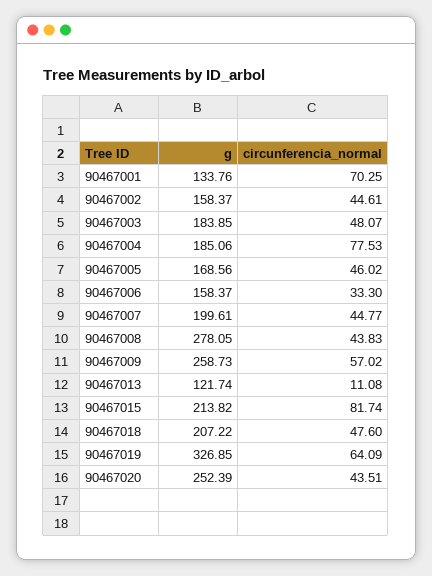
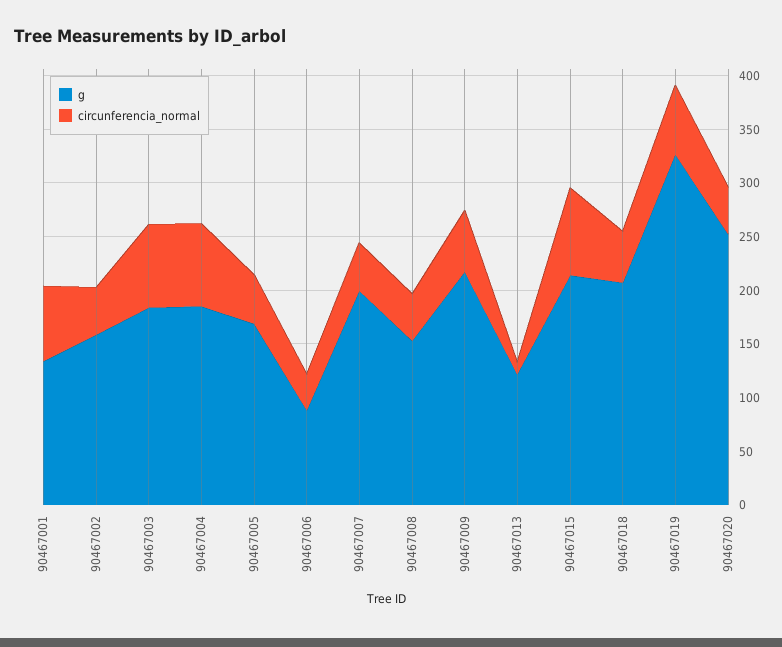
  {
    "g": {
      "90467001": 133.76,
      "90467002": 158.37,
      "90467003": 183.85,
      "90467004": 185.06,
      "90467005": 168.56,
-     "90467006": 158.37,
+     "90467006": 90,
      "90467007": 199.61,
-     "90467008": 278.05,
+     "90467008": 150,
-     "90467009": 258.73,
+     "90467009": 220,
      "90467013": 121.74,
      "90467015": 213.82,
      "90467018": 207.22,
      "90467019": 326.85,
      "90467020": 252.39
    },
    "circunferencia_normal": {
      "90467001": 70.25,
      "90467002": 44.61,
-     "90467003": 48.07,
+     "90467003": 80,
      "90467004": 77.53,
      "90467005": 46.02,
      "90467006": 33.3,
      "90467007": 44.77,
      "90467008": 43.83,
      "90467009": 57.02,
      "90467013": 11.08,
      "90467015": 81.74,
      "90467018": 47.6,
      "90467019": 64.09,
      "90467020": 43.51
    }
  }

